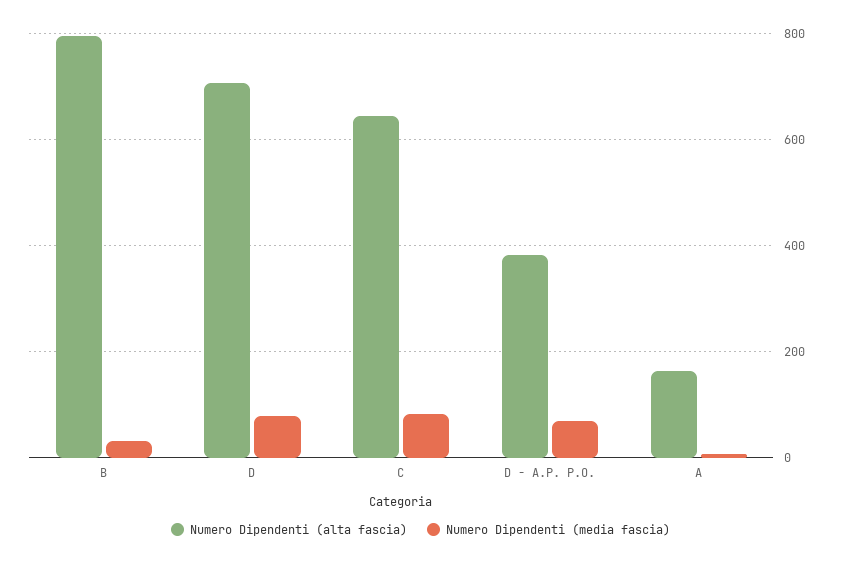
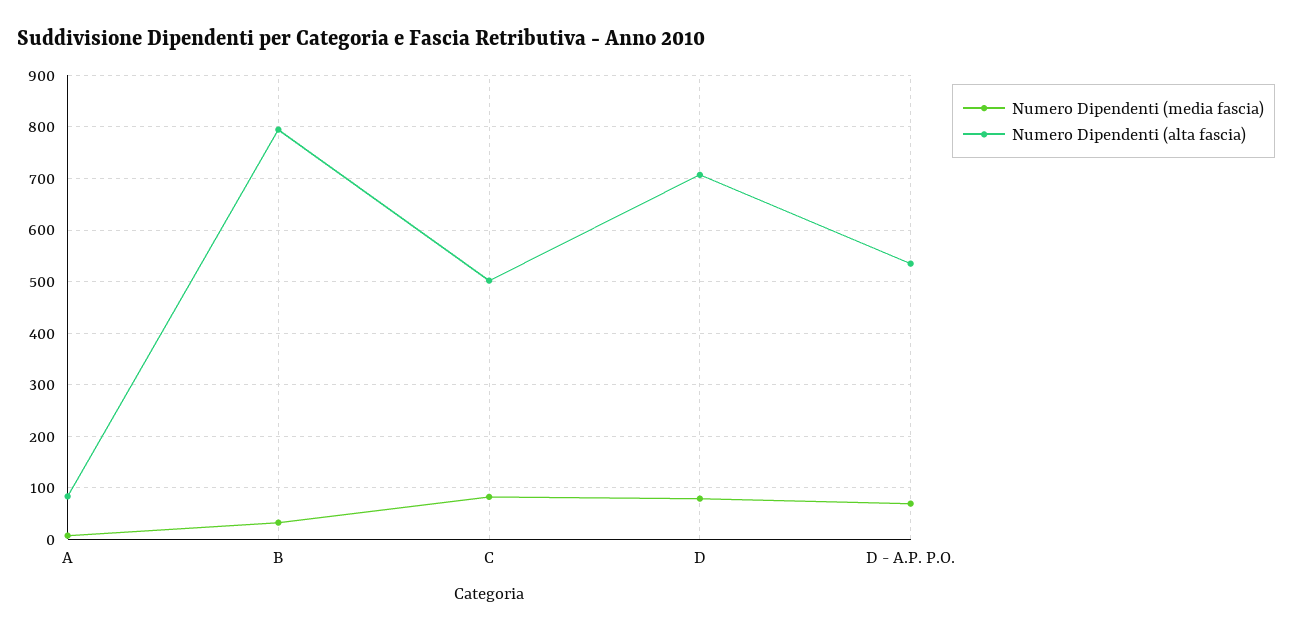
  {
    "Numero Dipendenti (alta fascia)": {
      "B": 800,
      "D": 700,
-     "C": 640,
+     "C": 500,
-     "D - A.P. P.O.": 380,
+     "D - A.P. P.O.": 540,
-     "A": 160
+     "A": 80
    },
    "Numero Dipendenti (media fascia)": {
      "B": 40,
      "D": 80,
      "C": 80,
      "D - A.P. P.O.": 60,
      "A": 0
    }
  }

